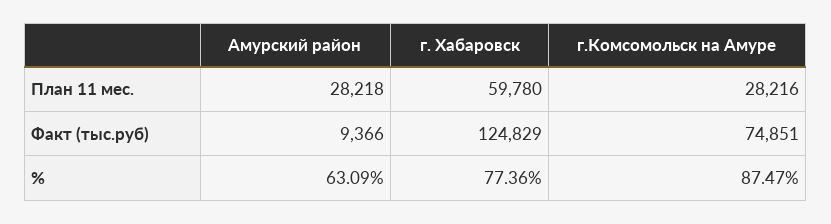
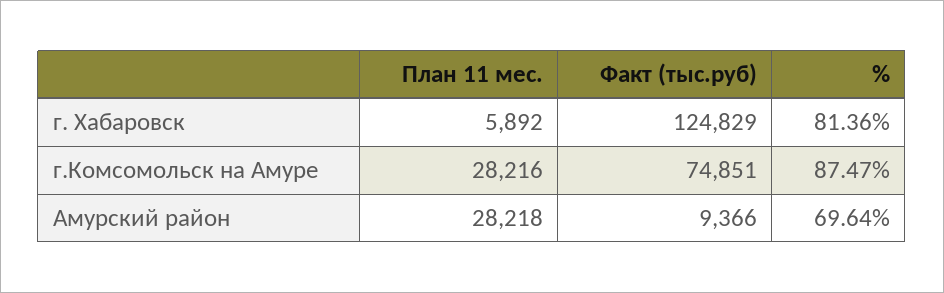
  {
    "Амурский район": {
      "План 11 мес.": 28218,
      "Факт (тыс.руб)": 9366,
-     "%": 63.09
+     "%": 69.64
    },
    "г. Хабаровск": {
-     "План 11 мес.": 59780,
+     "План 11 мес.": 5892,
      "Факт (тыс.руб)": 124829,
-     "%": 77.36
+     "%": 81.36
    },
    "г.Комсомольск на Амуре": {
      "План 11 мес.": 28216,
      "Факт (тыс.руб)": 74851,
      "%": 87.47
    }
  }

